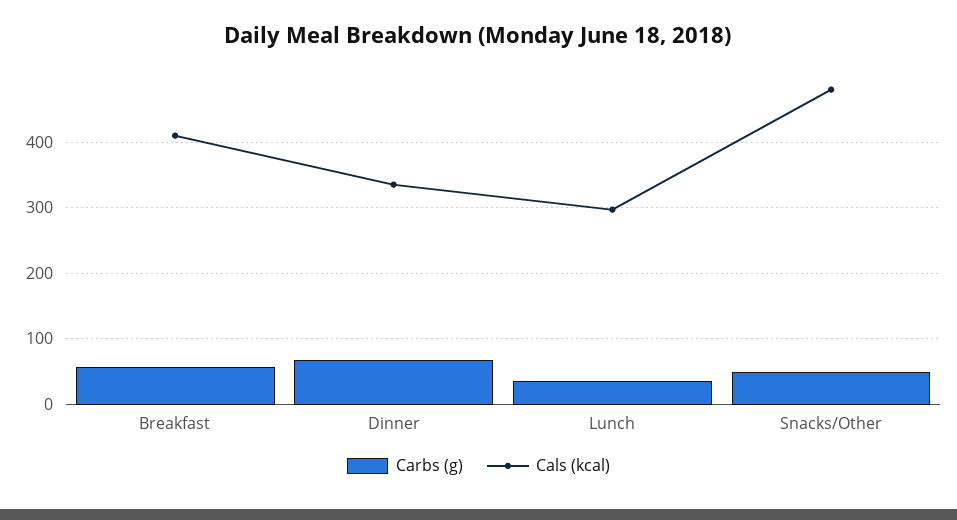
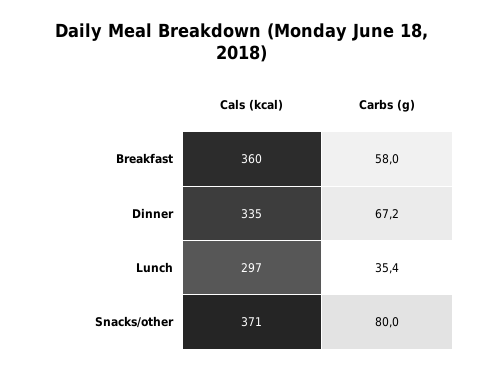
  {
    "Carbs (g)": {
      "Breakfast": 58,
      "Dinner": 67.2,
      "Lunch": 35.4,
-     "Snacks/Other": 50
+     "Snacks/Other": 80
    },
    "Cals (kcal)": {
-     "Breakfast": 410,
+     "Breakfast": 360,
      "Dinner": 335,
      "Lunch": 297,
-     "Snacks/Other": 480
+     "Snacks/Other": 371
    }
  }

